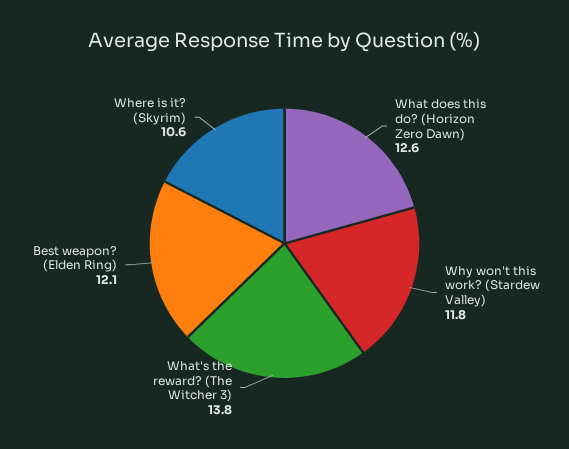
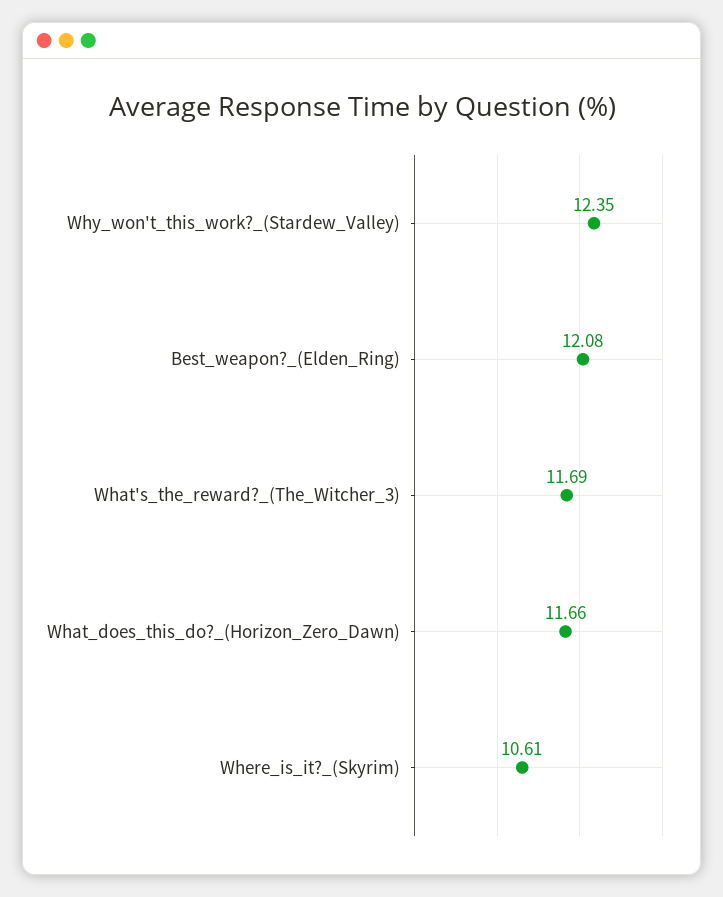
  {
-   "What does this do? (Horizon Zero Dawn)": 12.6,
+   "What does this do? (Horizon Zero Dawn)": 11.66,
-   "Why won't this work? (Stardew Valley)": 11.8,
+   "Why won't this work? (Stardew Valley)": 12.35,
-   "What's the reward? (The Witcher 3)": 13.8,
+   "What's the reward? (The Witcher 3)": 11.69,
    "Best weapon? (Elden Ring)": 12.08,
    "Where is it? (Skyrim)": 10.61
  }

